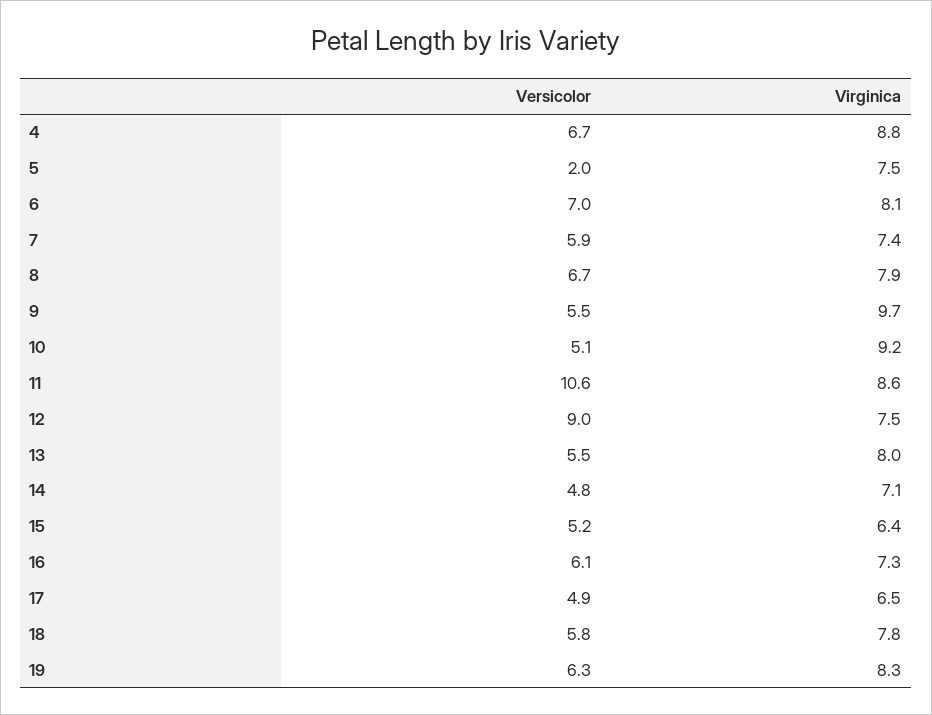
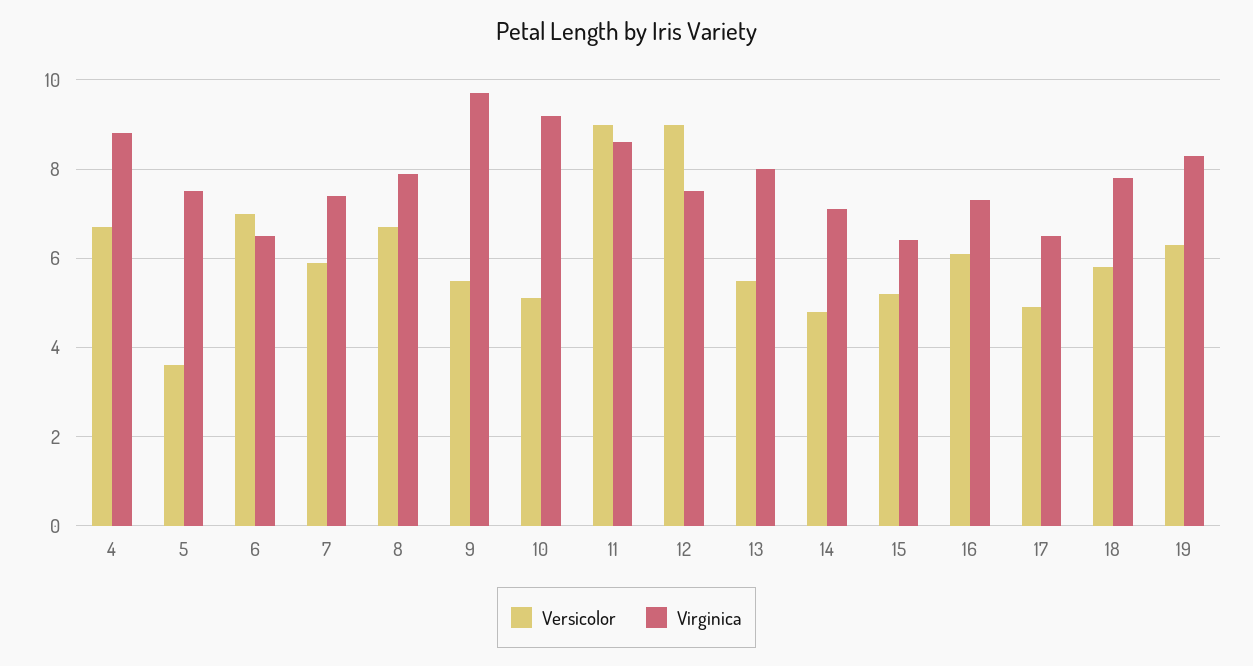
  {
    "Versicolor": {
      "4": 6.7,
-     "5": 2,
+     "5": 3.5,
      "6": 7,
      "7": 5.9,
      "8": 6.7,
      "9": 5.5,
      "10": 5.1,
-     "11": 10.6,
+     "11": 9,
      "12": 9,
      "13": 5.5,
      "14": 4.8,
      "15": 5.2,
      "16": 6.1,
      "17": 4.9,
      "18": 5.8,
      "19": 6.3
    },
    "Virginica": {
      "4": 8.8,
      "5": 7.5,
-     "6": 8.1,
+     "6": 6.5,
      "7": 7.4,
      "8": 7.9,
      "9": 9.7,
      "10": 9.2,
      "11": 8.6,
      "12": 7.5,
      "13": 8,
      "14": 7.1,
      "15": 6.4,
      "16": 7.3,
      "17": 6.5,
      "18": 7.8,
      "19": 8.3
    }
  }

